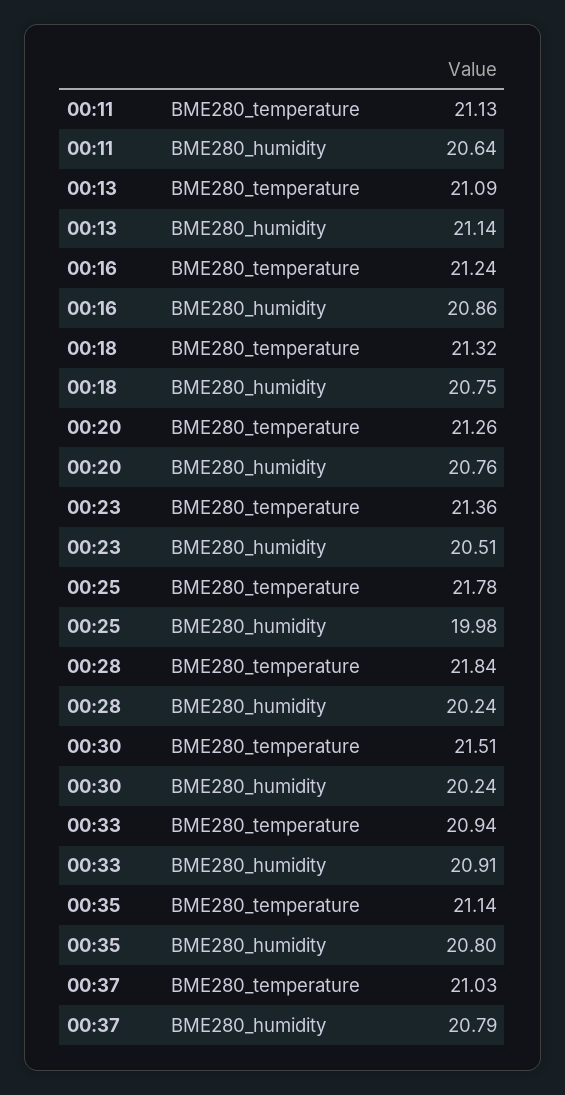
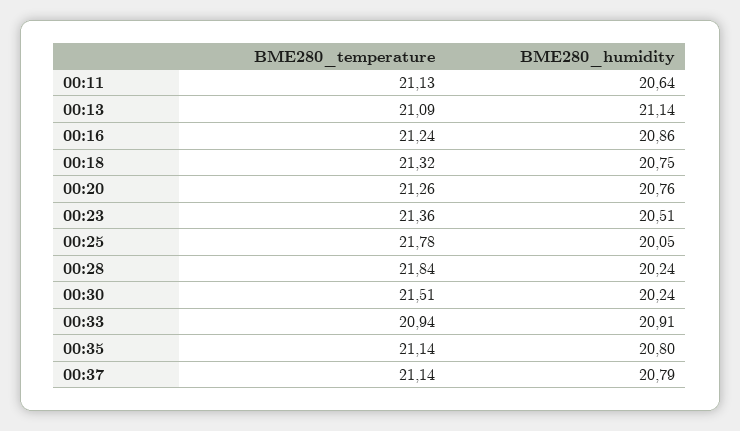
  {
    "00:11": {
      "BME280_temperature": 21.13,
      "BME280_humidity": 20.64
    },
    "00:13": {
      "BME280_temperature": 21.09,
      "BME280_humidity": 21.14
    },
    "00:16": {
      "BME280_temperature": 21.24,
      "BME280_humidity": 20.86
    },
    "00:18": {
      "BME280_temperature": 21.32,
      "BME280_humidity": 20.75
    },
    "00:20": {
      "BME280_temperature": 21.26,
      "BME280_humidity": 20.76
    },
    "00:23": {
      "BME280_temperature": 21.36,
      "BME280_humidity": 20.51
    },
    "00:25": {
      "BME280_temperature": 21.78,
-     "BME280_humidity": 19.98
+     "BME280_humidity": 20.05
    },
    "00:28": {
      "BME280_temperature": 21.84,
      "BME280_humidity": 20.24
    },
    "00:30": {
      "BME280_temperature": 21.51,
      "BME280_humidity": 20.24
    },
    "00:33": {
      "BME280_temperature": 20.94,
      "BME280_humidity": 20.91
    },
    "00:35": {
      "BME280_temperature": 21.14,
      "BME280_humidity": 20.8
    },
    "00:37": {
-     "BME280_temperature": 21.03,
+     "BME280_temperature": 21.14,
      "BME280_humidity": 20.79
    }
  }

